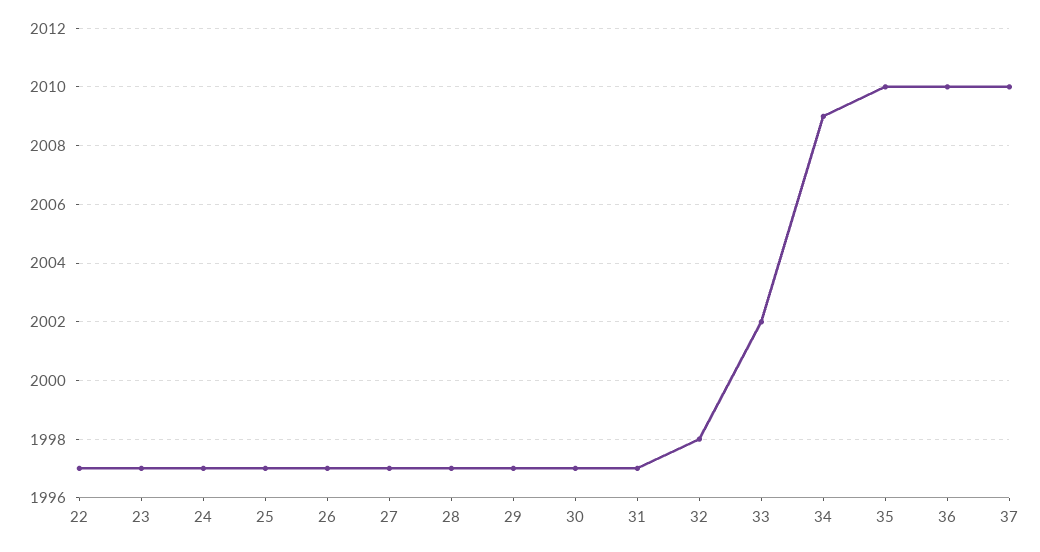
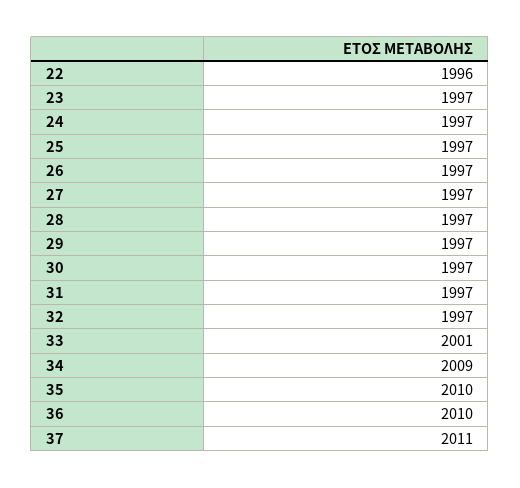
  {
-   "22": 1997,
+   "22": 1996,
    "23": 1997,
    "24": 1997,
    "25": 1997,
    "26": 1997,
    "27": 1997,
    "28": 1997,
    "29": 1997,
    "30": 1997,
    "31": 1997,
-   "32": 1998,
+   "32": 1997,
-   "33": 2002,
+   "33": 2001,
    "34": 2009,
    "35": 2010,
    "36": 2010,
-   "37": 2010
+   "37": 2011
  }

